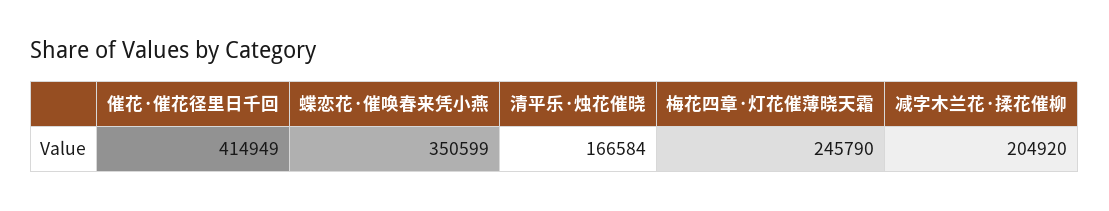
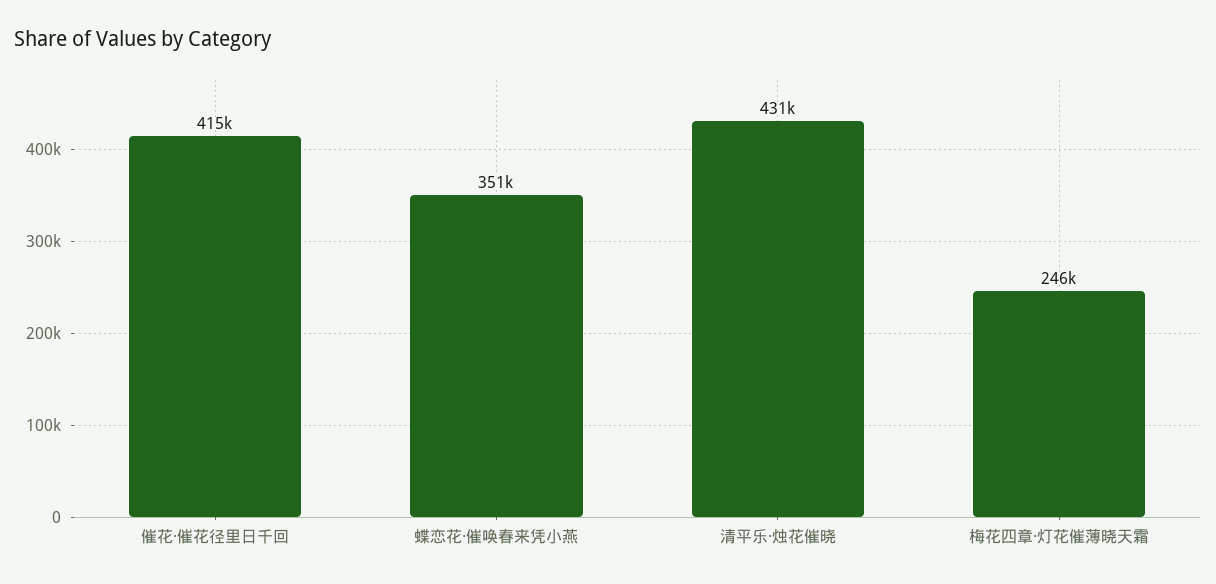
  {
    "催花·催花径里日千回": 414949,
    "蝶恋花·催唤春来凭小燕": 350599,
-   "清平乐·烛花催晓": 166584,
+   "清平乐·烛花催晓": 431000,
-   "梅花四章·灯花催薄晓天霜": 245790,
+   "梅花四章·灯花催薄晓天霜": 245790
-   "减字木兰花·揉花催柳": 204920
  }

